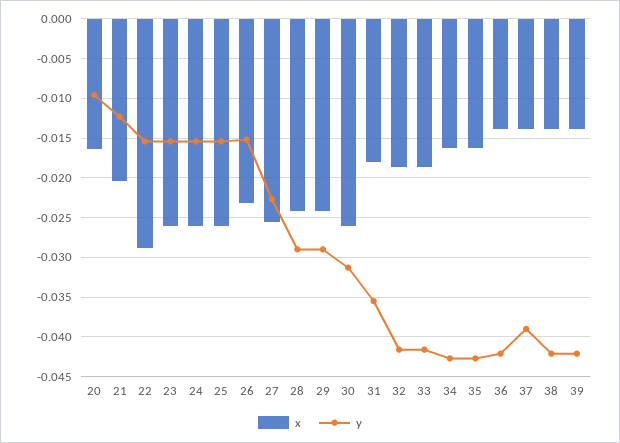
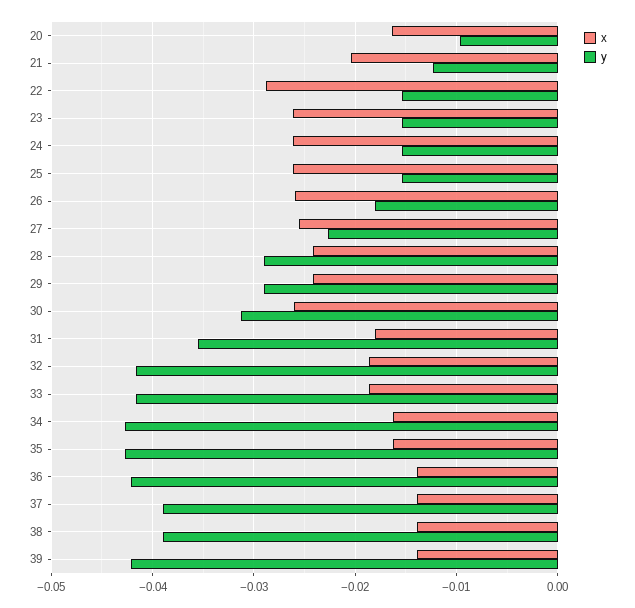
  {
    "x": {
      "20": -0.016,
      "21": -0.02,
      "22": -0.029,
      "23": -0.026,
      "24": -0.026,
      "25": -0.026,
-     "26": -0.023,
+     "26": -0.026,
      "27": -0.026,
      "28": -0.024,
      "29": -0.024,
      "30": -0.026,
      "31": -0.018,
      "32": -0.019,
      "33": -0.019,
      "34": -0.016,
      "35": -0.016,
      "36": -0.014,
      "37": -0.014,
      "38": -0.014,
      "39": -0.014
    },
    "y": {
      "20": -0.01,
      "21": -0.012,
      "22": -0.015,
      "23": -0.015,
      "24": -0.015,
      "25": -0.015,
-     "26": -0.015,
+     "26": -0.018,
      "27": -0.023,
      "28": -0.029,
      "29": -0.029,
      "30": -0.031,
      "31": -0.036,
      "32": -0.042,
      "33": -0.042,
      "34": -0.043,
      "35": -0.043,
      "36": -0.042,
      "37": -0.039,
-     "38": -0.042,
+     "38": -0.039,
      "39": -0.042
    }
  }

